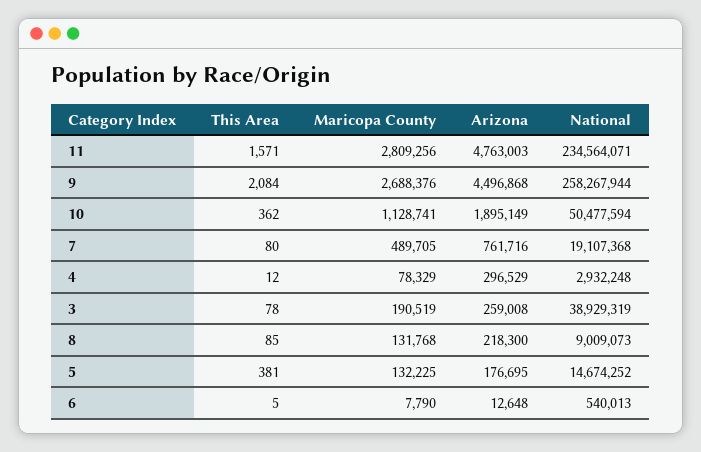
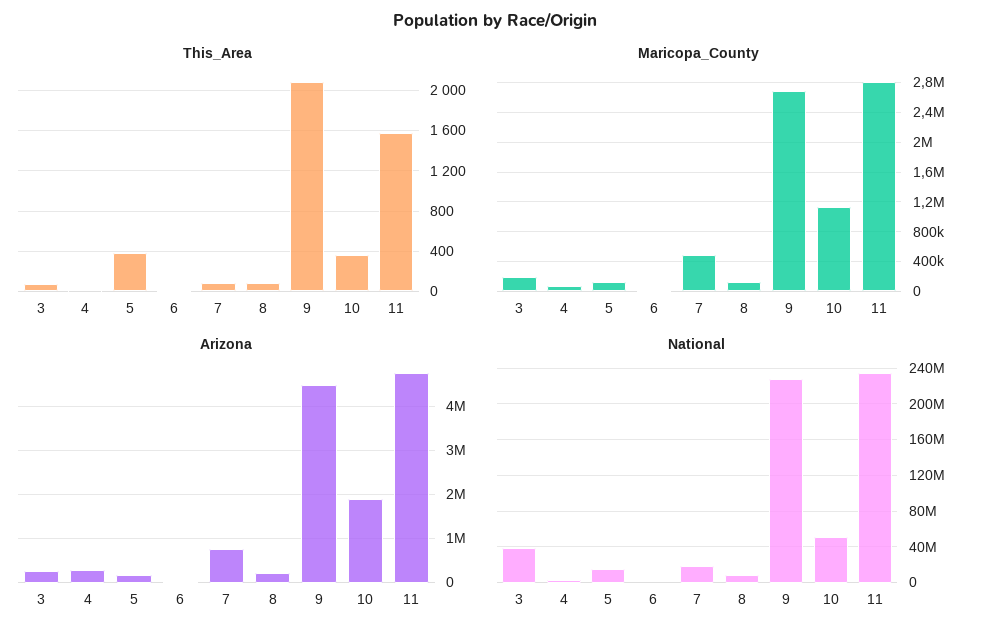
  {
    "This Area": {
      "11": 1571,
      "9": 2084,
      "10": 362,
      "7": 80,
      "4": 12,
      "3": 78,
      "8": 85,
      "5": 381,
      "6": 5
    },
    "Maricopa County": {
      "11": 2809256,
      "9": 2688376,
      "10": 1128741,
      "7": 489705,
      "4": 78329,
      "3": 190519,
      "8": 131768,
      "5": 132225,
      "6": 7790
    },
    "Arizona": {
      "11": 4763003,
      "9": 4496868,
      "10": 1895149,
      "7": 761716,
      "4": 296529,
      "3": 259008,
      "8": 218300,
      "5": 176695,
      "6": 12648
    },
    "National": {
      "11": 234564071,
-     "9": 258267944,
+     "9": 230000000,
      "10": 50477594,
      "7": 19107368,
      "4": 2932248,
      "3": 38929319,
      "8": 9009073,
      "5": 14674252,
      "6": 540013
    }
  }

